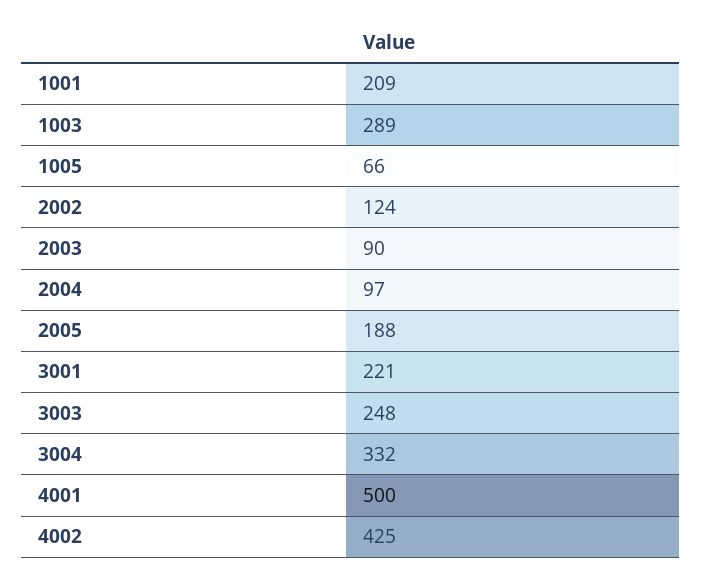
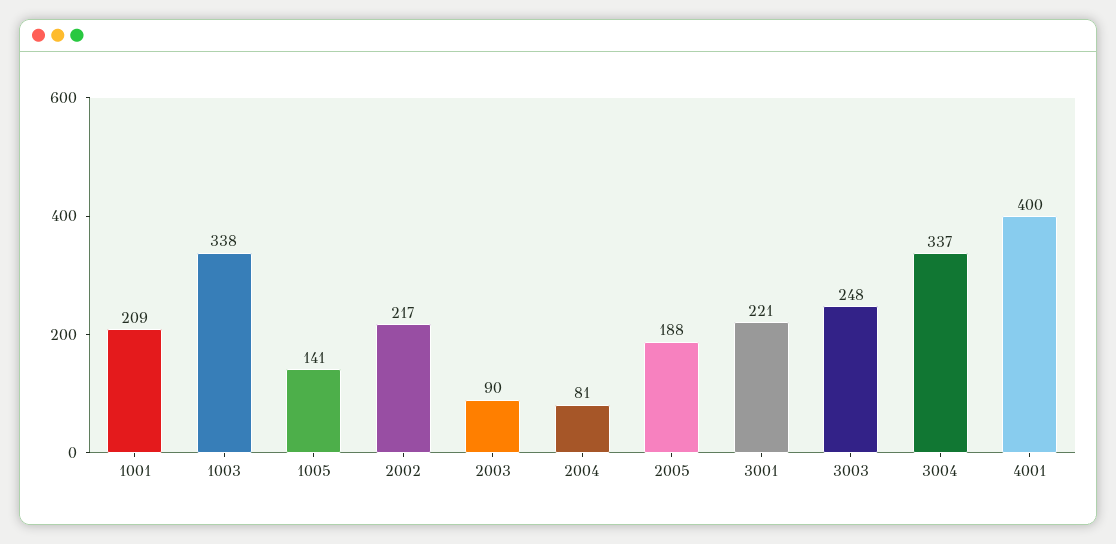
  {
    "1001": 209,
-   "1003": 289,
+   "1003": 338,
-   "1005": 66,
+   "1005": 141,
-   "2002": 124,
+   "2002": 217,
    "2003": 90,
-   "2004": 97,
+   "2004": 81,
    "2005": 188,
    "3001": 221,
    "3003": 248,
-   "3004": 332,
+   "3004": 337,
-   "4001": 500,
+   "4001": 400
-   "4002": 425
  }

